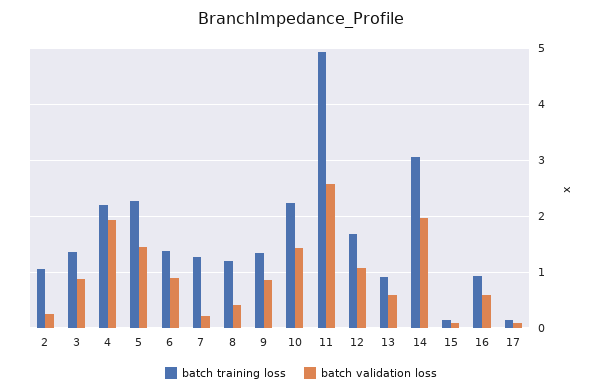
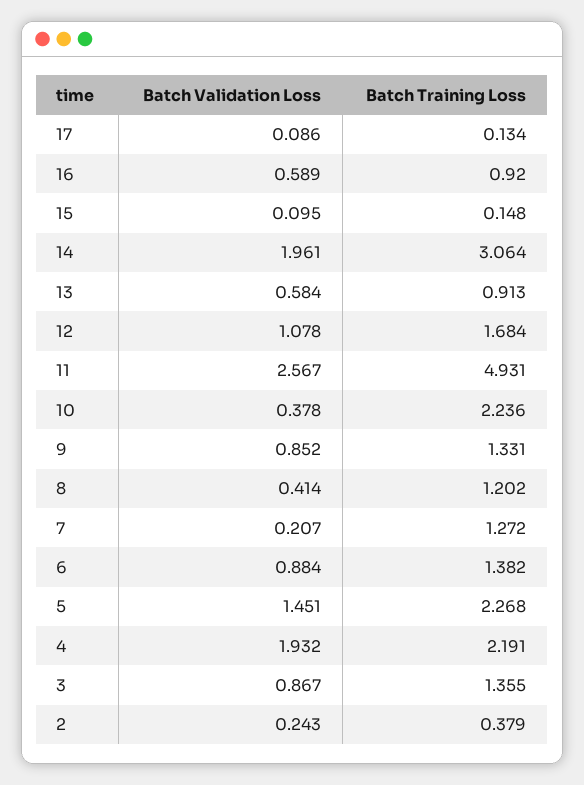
  {
    "batch training loss": {
-     "2": 1,
+     "2": 0.379,
      "3": 1.355,
      "4": 2.191,
      "5": 2.268,
      "6": 1.382,
      "7": 1.272,
      "8": 1.202,
      "9": 1.331,
      "10": 2.236,
      "11": 4.931,
      "12": 1.684,
      "13": 0.913,
      "14": 3.064,
      "15": 0.148,
      "16": 0.92,
      "17": 0.134
    },
    "batch validation loss": {
      "2": 0.243,
      "3": 0.867,
      "4": 1.932,
      "5": 1.451,
      "6": 0.884,
      "7": 0.207,
      "8": 0.414,
      "9": 0.852,
-     "10": 1.4,
+     "10": 0.378,
      "11": 2.567,
      "12": 1.078,
      "13": 0.584,
      "14": 1.961,
      "15": 0.095,
      "16": 0.589,
      "17": 0.086
    }
  }

